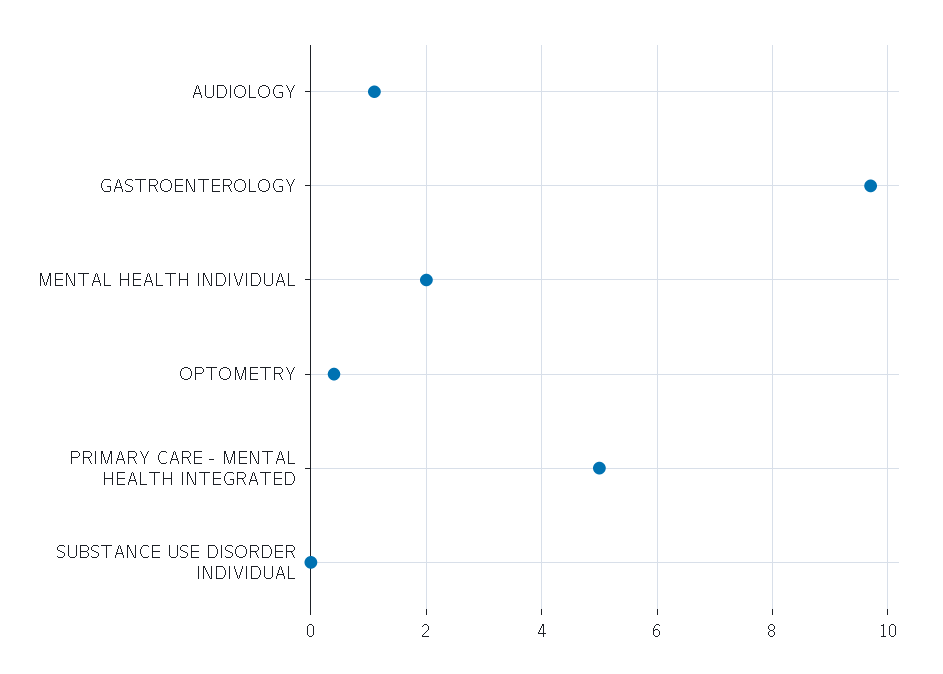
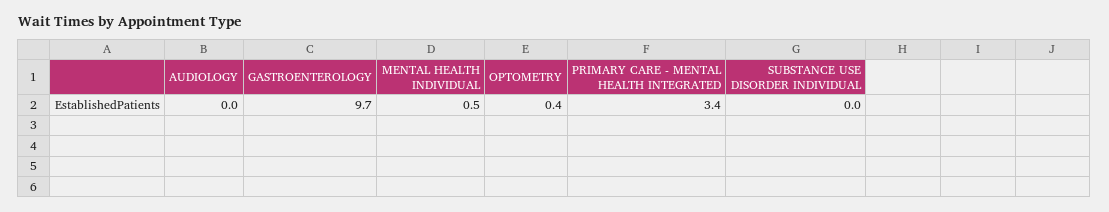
  {
-   "AUDIOLOGY": 1,
+   "AUDIOLOGY": 0,
    "GASTROENTEROLOGY": 9.7,
-   "MENTAL HEALTH INDIVIDUAL": 2,
+   "MENTAL HEALTH INDIVIDUAL": 0.5,
    "OPTOMETRY": 0.4,
-   "PRIMARY CARE - MENTAL HEALTH INTEGRATED": 5,
+   "PRIMARY CARE - MENTAL HEALTH INTEGRATED": 3.4,
    "SUBSTANCE USE DISORDER INDIVIDUAL": 0
  }

